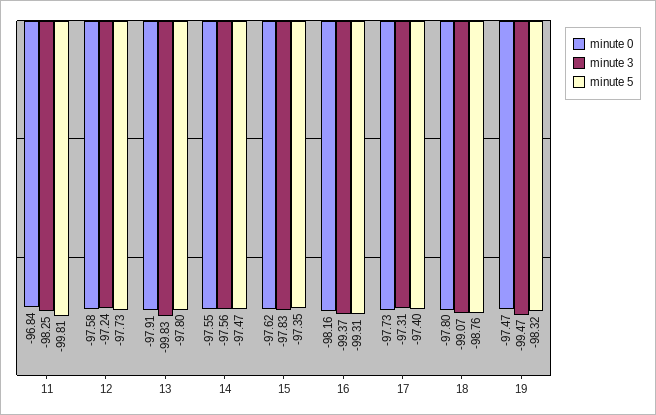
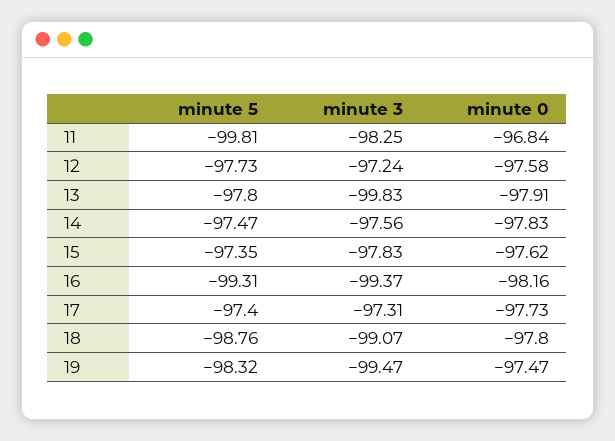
  {
    "minute 0": {
      "11": -96.84,
      "12": -97.58,
      "13": -97.91,
-     "14": -97.55,
+     "14": -97.83,
      "15": -97.62,
      "16": -98.16,
      "17": -97.73,
      "18": -97.8,
      "19": -97.47
    },
    "minute 3": {
      "11": -98.25,
      "12": -97.24,
      "13": -99.83,
      "14": -97.56,
      "15": -97.83,
      "16": -99.37,
      "17": -97.31,
      "18": -99.07,
      "19": -99.47
    },
    "minute 5": {
      "11": -99.81,
      "12": -97.73,
      "13": -97.8,
      "14": -97.47,
      "15": -97.35,
      "16": -99.31,
      "17": -97.4,
      "18": -98.76,
      "19": -98.32
    }
  }

